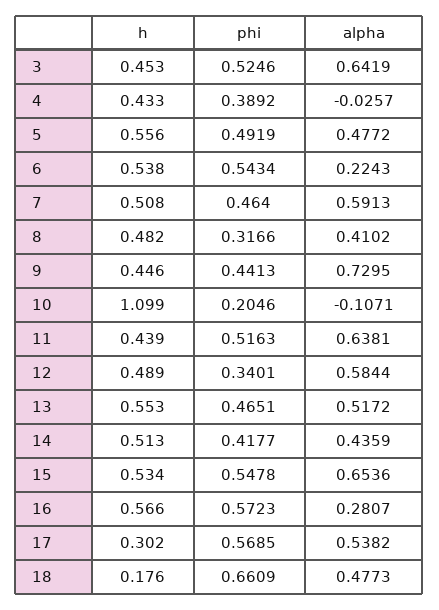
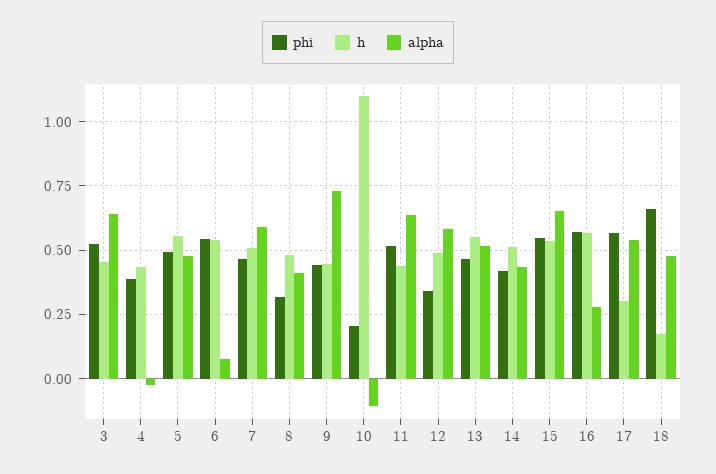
  {
    "h": {
      "3": 0.453,
      "4": 0.433,
      "5": 0.556,
      "6": 0.538,
      "7": 0.508,
      "8": 0.482,
      "9": 0.446,
      "10": 1.099,
      "11": 0.439,
      "12": 0.489,
      "13": 0.553,
      "14": 0.513,
      "15": 0.534,
      "16": 0.566,
      "17": 0.302,
      "18": 0.176
    },
    "phi": {
      "3": 0.5246,
      "4": 0.3892,
      "5": 0.4919,
      "6": 0.5434,
      "7": 0.464,
      "8": 0.3166,
      "9": 0.4413,
      "10": 0.2046,
      "11": 0.5163,
      "12": 0.3401,
      "13": 0.4651,
      "14": 0.4177,
      "15": 0.5478,
      "16": 0.5723,
      "17": 0.5685,
      "18": 0.6609
    },
    "alpha": {
      "3": 0.6419,
      "4": -0.0257,
      "5": 0.4772,
-     "6": 0.2243,
+     "6": 0.075,
      "7": 0.5913,
      "8": 0.4102,
      "9": 0.7295,
      "10": -0.1071,
      "11": 0.6381,
      "12": 0.5844,
      "13": 0.5172,
      "14": 0.4359,
      "15": 0.6536,
      "16": 0.2807,
      "17": 0.5382,
      "18": 0.4773
    }
  }

